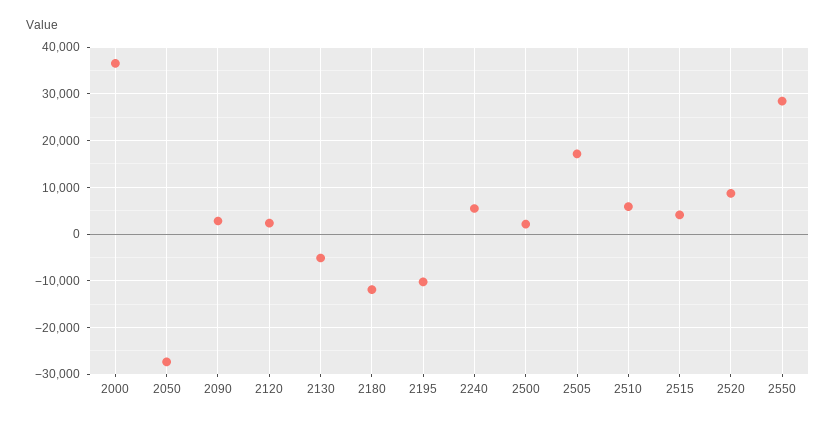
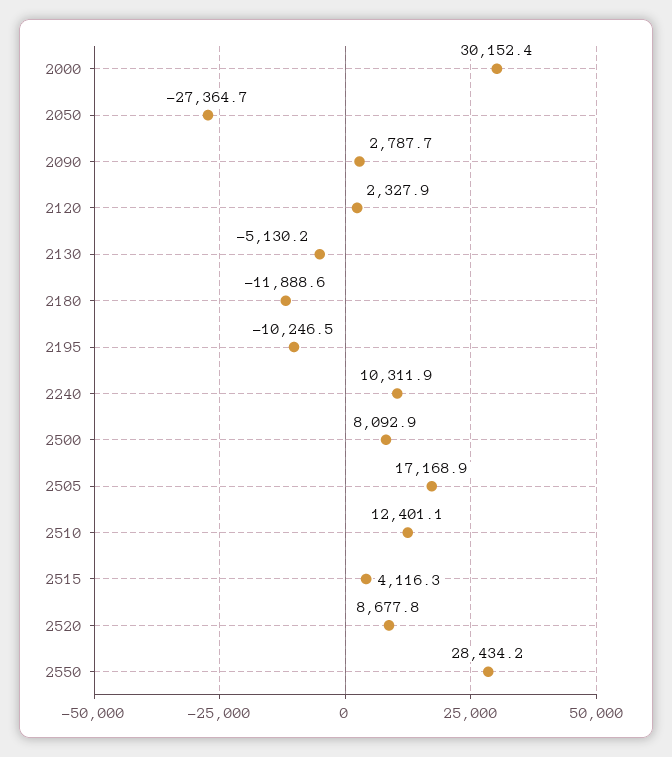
  {
-   "2000": 36000,
+   "2000": 30152.4,
    "2050": -27364.7,
    "2090": 2787.7,
    "2120": 2327.9,
    "2130": -5130.2,
    "2180": -11888.6,
    "2195": -10246.5,
-   "2240": 6000,
+   "2240": 10311.9,
-   "2500": 2000,
+   "2500": 8092.9,
    "2505": 17168.9,
-   "2510": 6000,
+   "2510": 12401.1,
    "2515": 4116.3,
    "2520": 8677.8,
    "2550": 28434.2
  }

